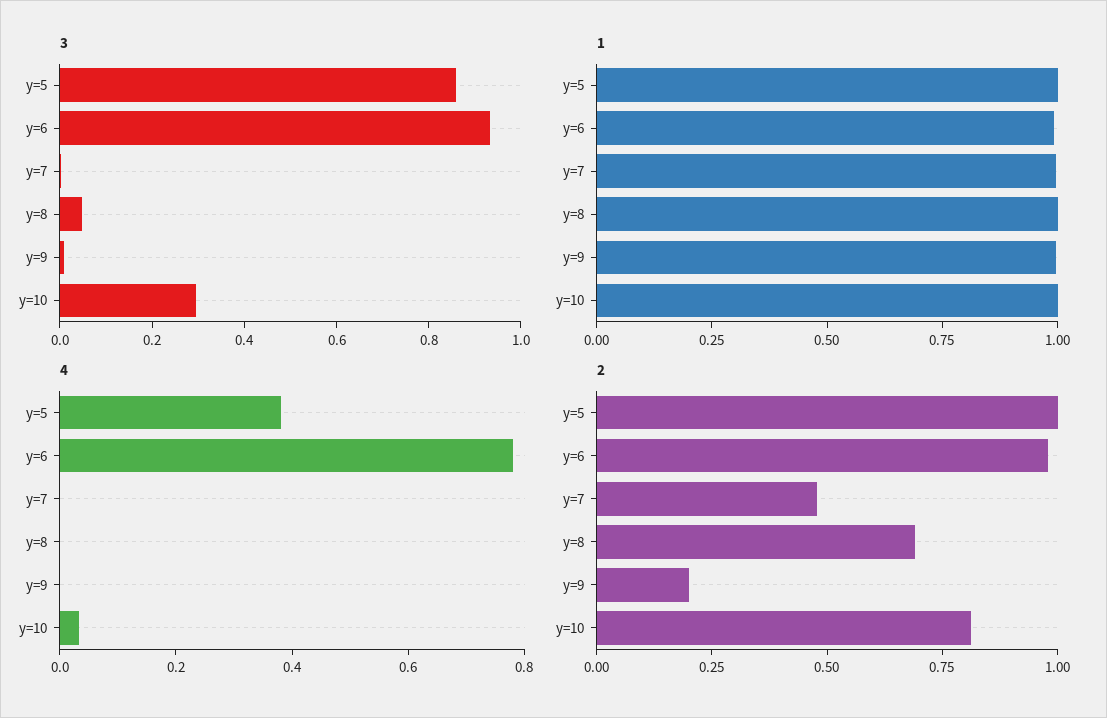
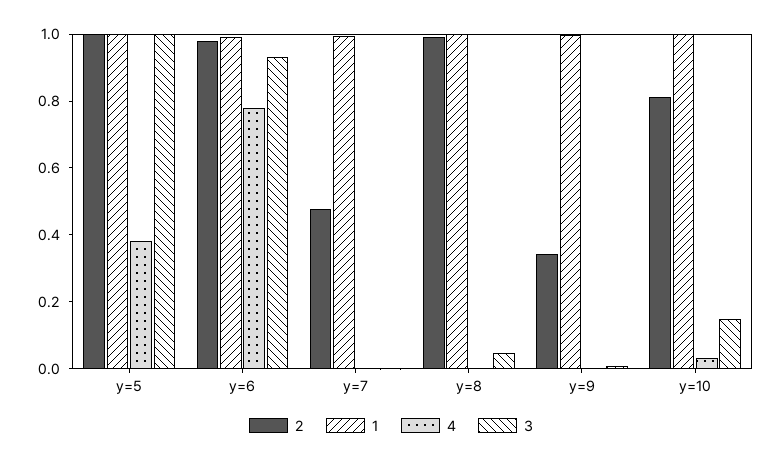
  {
    "3": {
-     "y=5": 0.85,
+     "y=5": 1,
      "y=6": 0.95,
      "y=7": 0,
      "y=8": 0.05,
      "y=9": 0,
-     "y=10": 0.3
+     "y=10": 0.15
    },
    "1": {
      "y=5": 1,
      "y=6": 1,
      "y=7": 1,
      "y=8": 1,
      "y=9": 1,
      "y=10": 1
    },
    "4": {
      "y=5": 0.4,
      "y=6": 0.8,
      "y=7": 0,
      "y=8": 0,
      "y=9": 0,
      "y=10": 0.05
    },
    "2": {
      "y=5": 1,
      "y=6": 1,
      "y=7": 0.5,
-     "y=8": 0.7,
+     "y=8": 1,
-     "y=9": 0.2,
+     "y=9": 0.35,
      "y=10": 0.8
    }
  }

